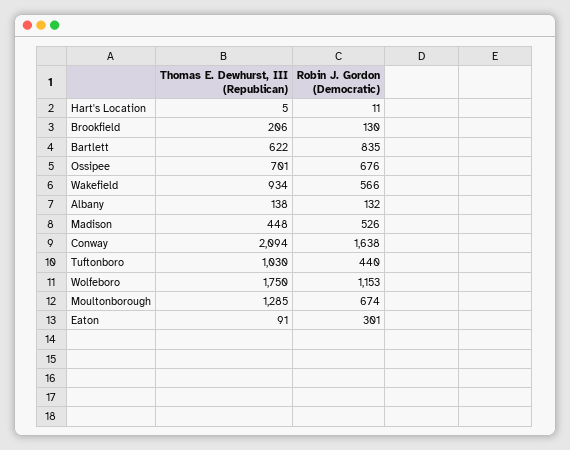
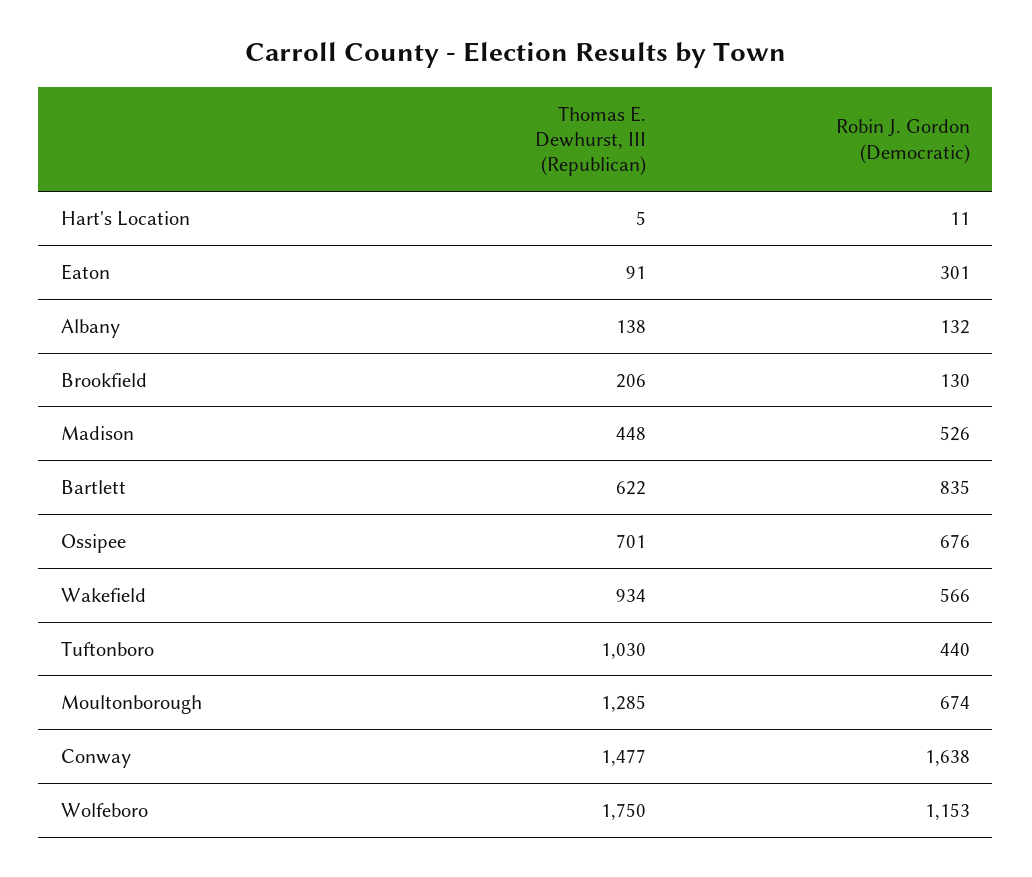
  {
    "Thomas E. Dewhurst, III (Republican)": {
      "Hart's Location": 5,
      "Brookfield": 206,
      "Bartlett": 622,
      "Ossipee": 701,
      "Wakefield": 934,
      "Albany": 138,
      "Madison": 448,
-     "Conway": 2094,
+     "Conway": 1477,
      "Tuftonboro": 1030,
      "Wolfeboro": 1750,
      "Moultonborough": 1285,
      "Eaton": 91
    },
    "Robin J. Gordon (Democratic)": {
      "Hart's Location": 11,
      "Brookfield": 130,
      "Bartlett": 835,
      "Ossipee": 676,
      "Wakefield": 566,
      "Albany": 132,
      "Madison": 526,
      "Conway": 1638,
      "Tuftonboro": 440,
      "Wolfeboro": 1153,
      "Moultonborough": 674,
      "Eaton": 301
    }
  }

